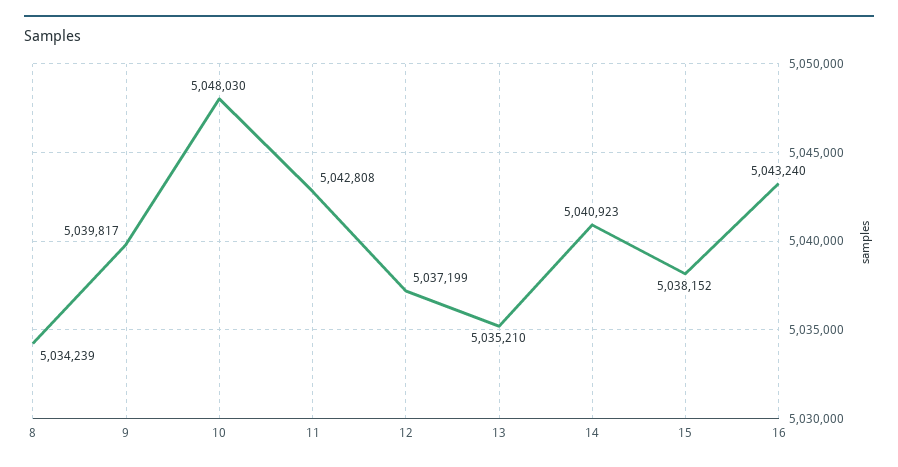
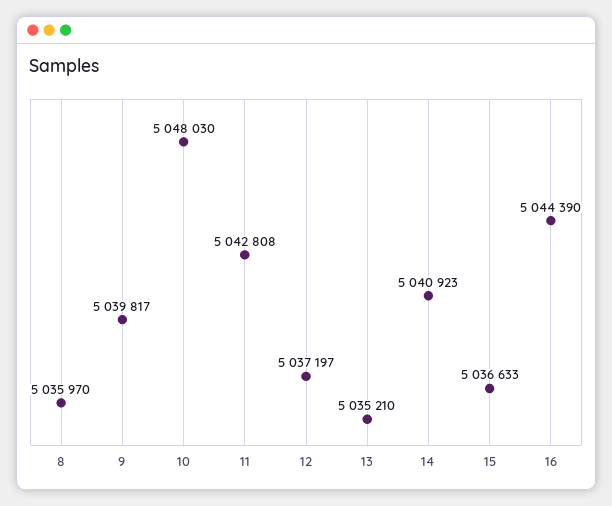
  {
-   "8": 5034239,
+   "8": 5035970,
    "9": 5039817,
    "10": 5048030,
    "11": 5042808,
-   "12": 5037199,
+   "12": 5037197,
    "13": 5035210,
    "14": 5040923,
-   "15": 5038152,
+   "15": 5036633,
-   "16": 5043240
+   "16": 5044390
  }

